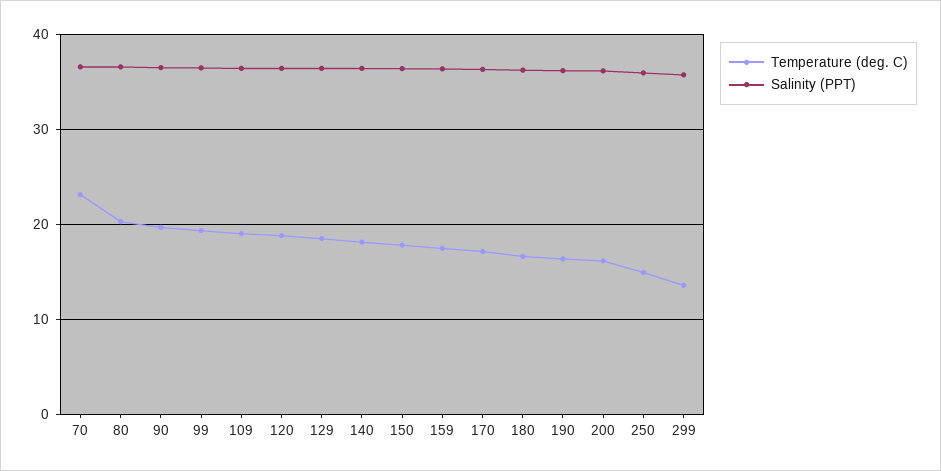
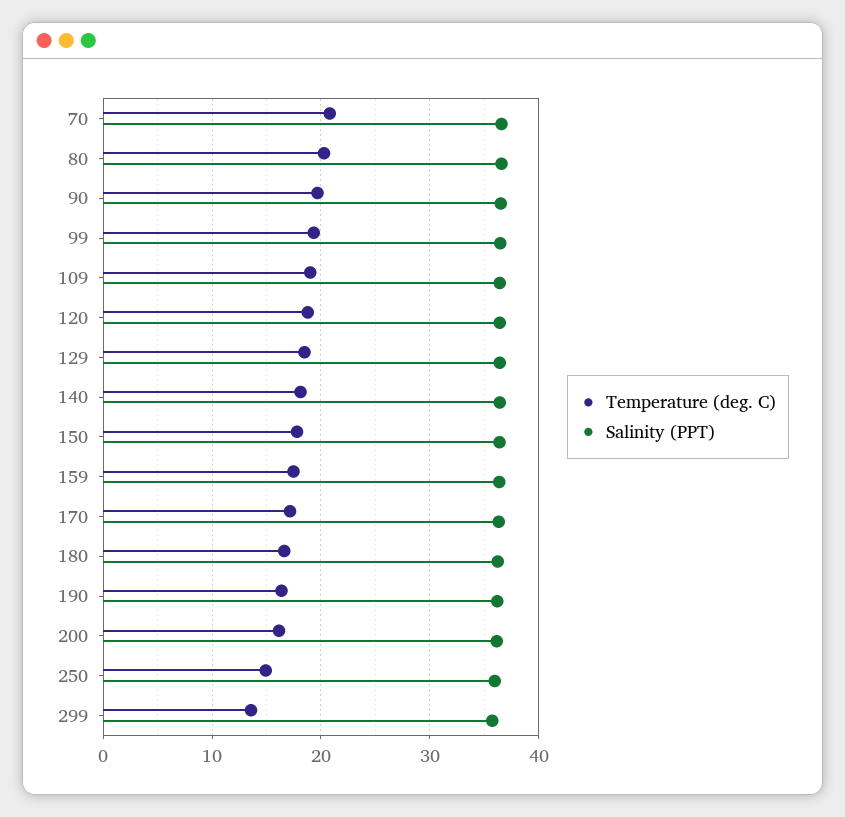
  {
    "Temperature (deg. C)": {
-     "70": 23,
+     "70": 21,
      "80": 20,
      "90": 20,
      "99": 19,
      "109": 19,
      "120": 19,
      "129": 18,
      "140": 18,
      "150": 18,
      "159": 17,
      "170": 17,
      "180": 17,
      "190": 16,
      "200": 16,
      "250": 15,
      "299": 14
    },
    "Salinity (PPT)": {
      "70": 37,
      "80": 37,
      "90": 37,
      "99": 36,
      "109": 36,
      "120": 36,
      "129": 36,
      "140": 36,
      "150": 36,
      "159": 36,
      "170": 36,
      "180": 36,
      "190": 36,
      "200": 36,
      "250": 36,
      "299": 36
    }
  }

